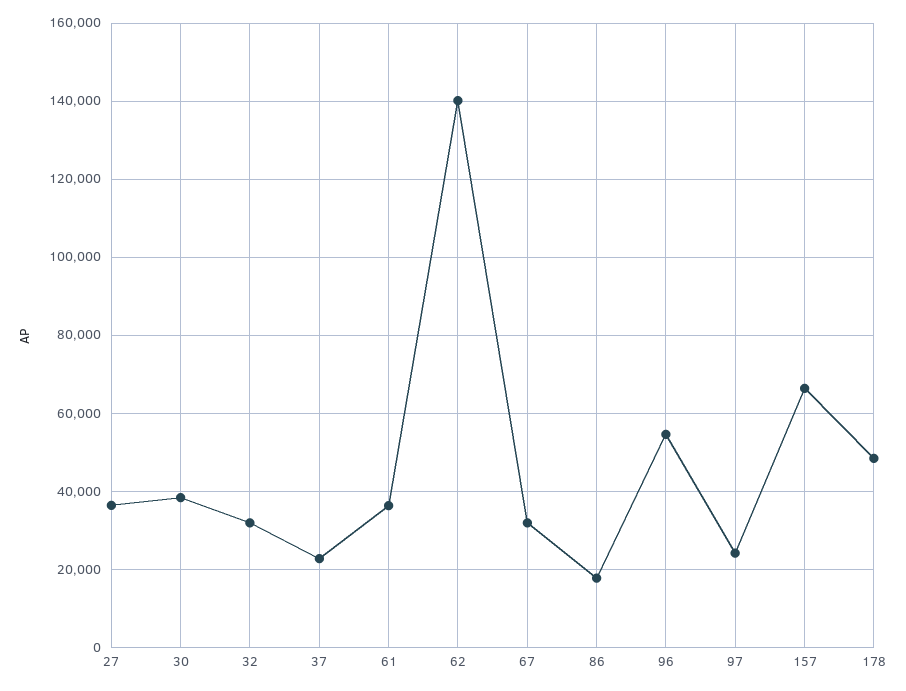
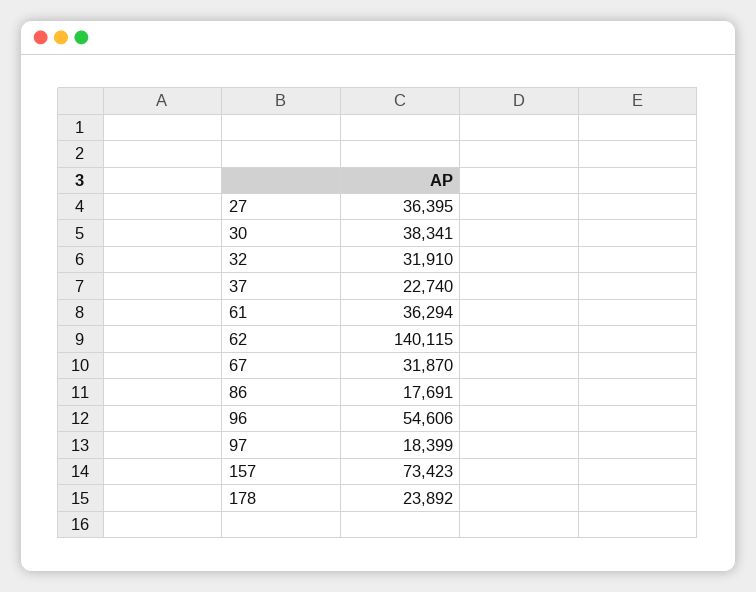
  {
    "27": 36395,
    "30": 38341,
    "32": 31910,
    "37": 22740,
    "61": 36294,
    "62": 140115,
    "67": 31870,
    "86": 17691,
    "96": 54606,
-   "97": 24000,
+   "97": 18399,
-   "157": 66000,
+   "157": 73423,
-   "178": 48000
+   "178": 23892
  }

